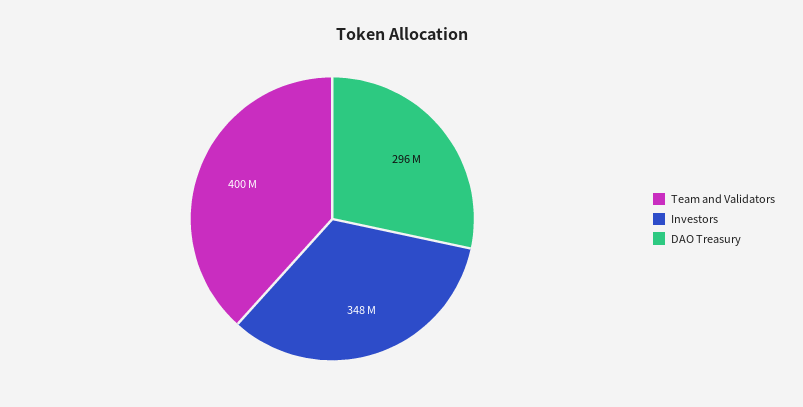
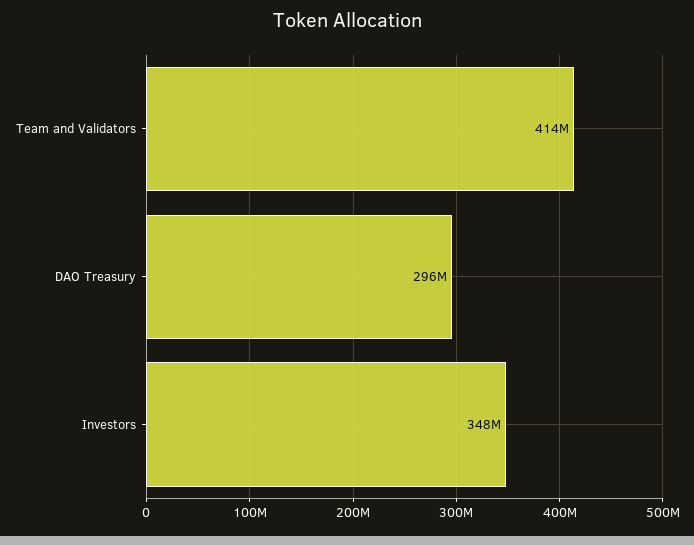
  {
-   "Team and Validators": 400000000,
+   "Team and Validators": 414000000,
    "Investors": 348000000,
    "DAO Treasury": 296000000
  }

